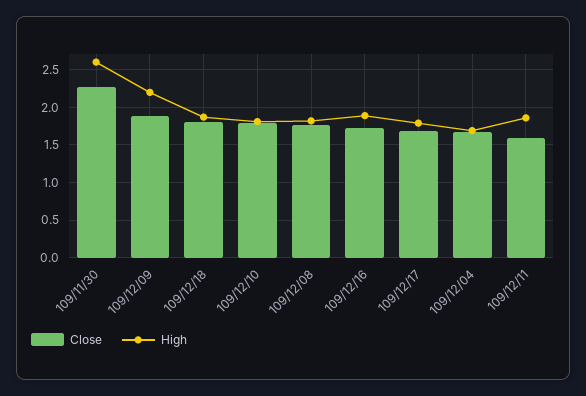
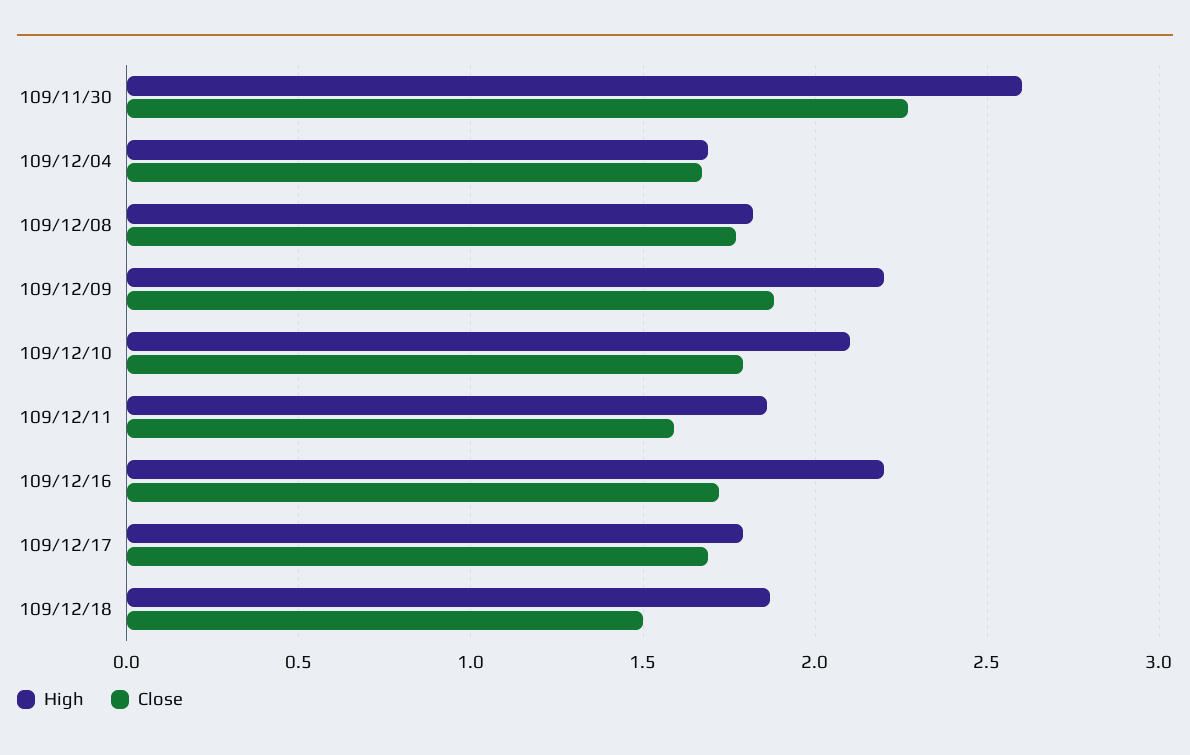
  {
    "Close": {
      "109/11/30": 2.25,
      "109/12/09": 1.9,
-     "109/12/18": 1.8,
+     "109/12/18": 1.5,
      "109/12/10": 1.8,
      "109/12/08": 1.75,
      "109/12/16": 1.7,
      "109/12/17": 1.7,
      "109/12/04": 1.65,
      "109/12/11": 1.6
    },
    "High": {
      "109/11/30": 2.6,
      "109/12/09": 2.2,
      "109/12/18": 1.85,
-     "109/12/10": 1.8,
+     "109/12/10": 2.1,
      "109/12/08": 1.8,
-     "109/12/16": 1.9,
+     "109/12/16": 2.2,
      "109/12/17": 1.8,
      "109/12/04": 1.7,
      "109/12/11": 1.85
    }
  }

